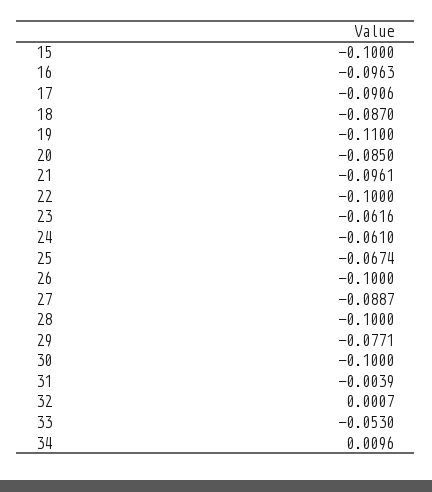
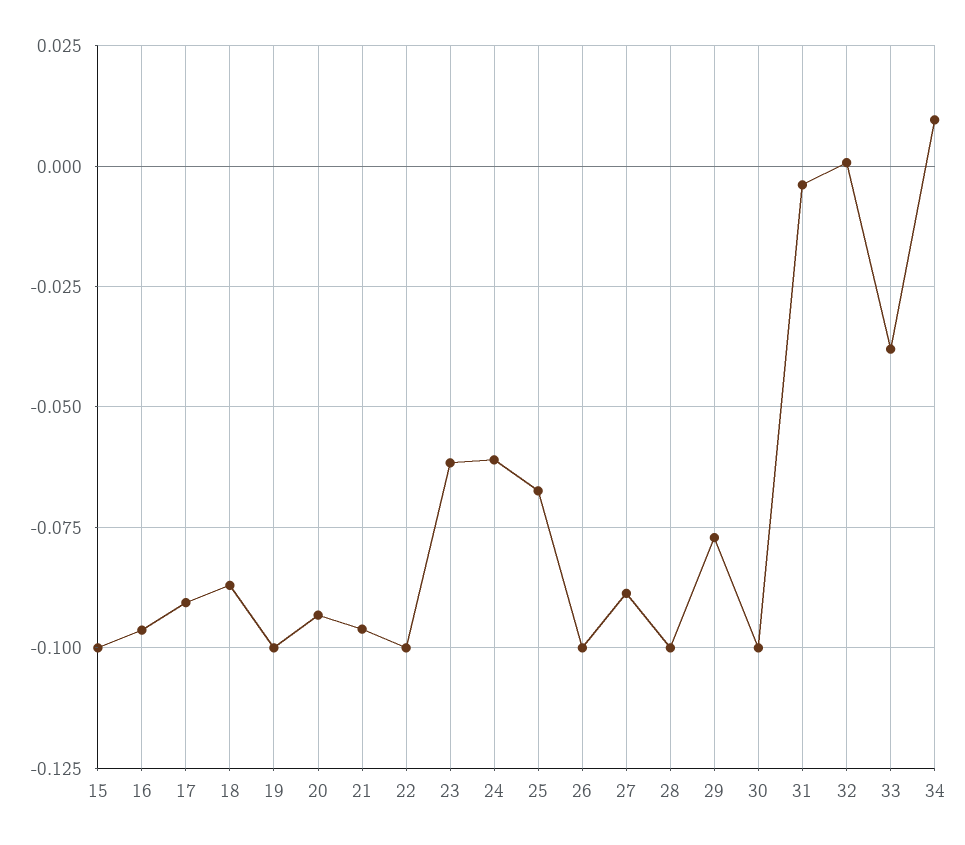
  {
    "15": -0.1,
    "16": -0.0963,
    "17": -0.0906,
    "18": -0.087,
-   "19": -0.11,
+   "19": -0.1,
-   "20": -0.085,
+   "20": -0.0925,
    "21": -0.0961,
    "22": -0.1,
    "23": -0.0616,
    "24": -0.061,
    "25": -0.0674,
    "26": -0.1,
    "27": -0.0887,
    "28": -0.1,
    "29": -0.0771,
    "30": -0.1,
    "31": -0.0039,
    "32": 0.0007,
-   "33": -0.053,
+   "33": -0.0375,
    "34": 0.0096
  }

